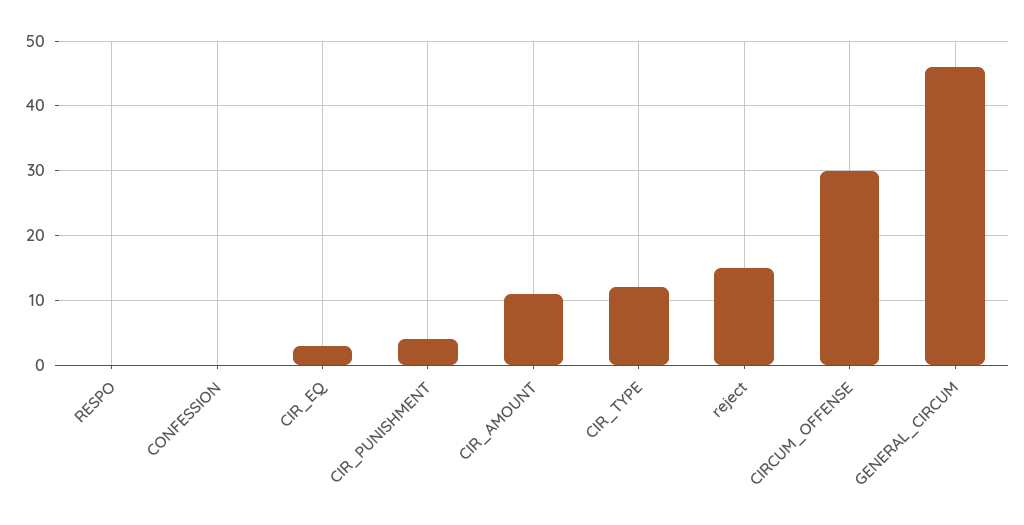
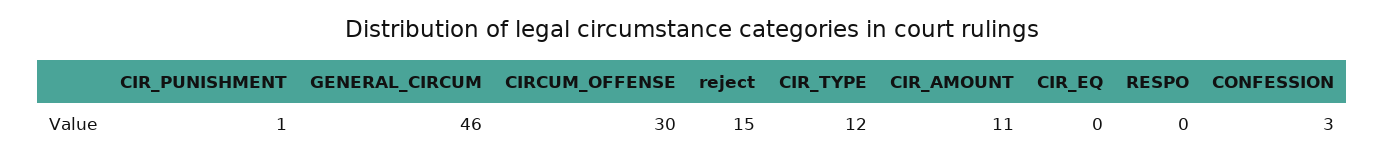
  {
    "RESPO": 0,
-   "CONFESSION": 0,
+   "CONFESSION": 3,
-   "CIR_EQ": 3,
+   "CIR_EQ": 0,
-   "CIR_PUNISHMENT": 4,
+   "CIR_PUNISHMENT": 1,
    "CIR_AMOUNT": 11,
    "CIR_TYPE": 12,
    "reject": 15,
    "CIRCUM_OFFENSE": 30,
    "GENERAL_CIRCUM": 46
  }

